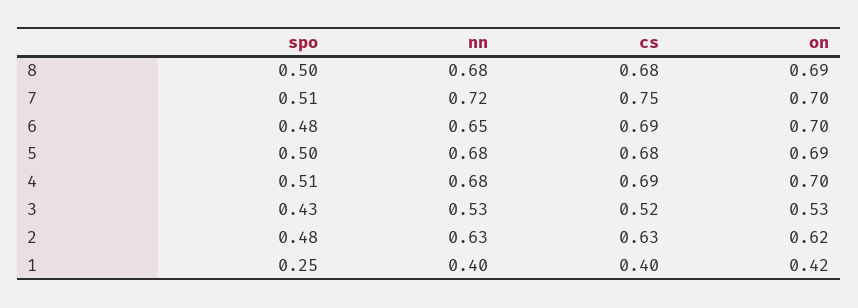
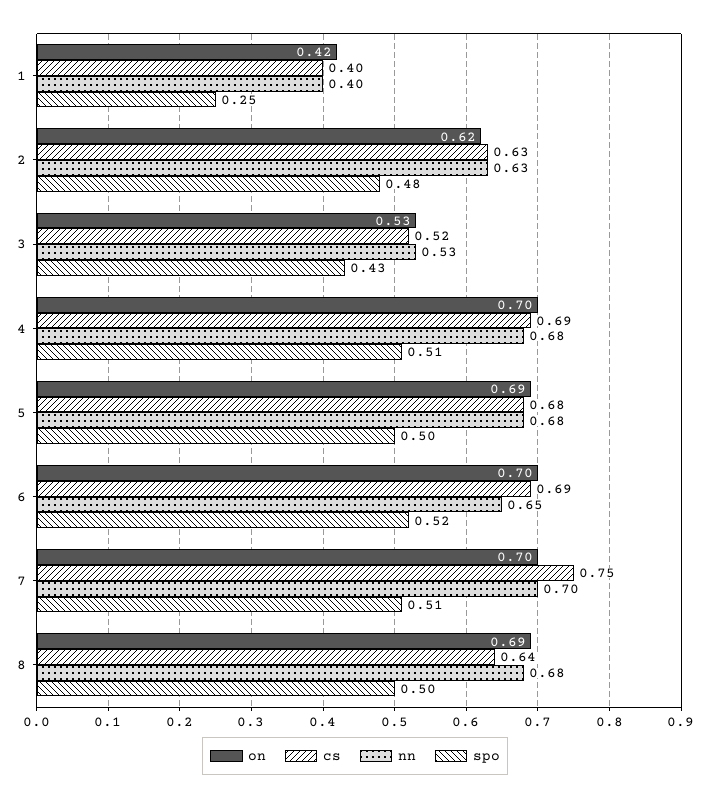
  {
    "spo": {
      "8": 0.5,
      "7": 0.51,
-     "6": 0.48,
+     "6": 0.52,
      "5": 0.5,
      "4": 0.51,
      "3": 0.43,
      "2": 0.48,
      "1": 0.25
    },
    "nn": {
      "8": 0.68,
-     "7": 0.72,
+     "7": 0.7,
      "6": 0.65,
      "5": 0.68,
      "4": 0.68,
      "3": 0.53,
      "2": 0.63,
      "1": 0.4
    },
    "cs": {
-     "8": 0.68,
+     "8": 0.64,
      "7": 0.75,
      "6": 0.69,
      "5": 0.68,
      "4": 0.69,
      "3": 0.52,
      "2": 0.63,
      "1": 0.4
    },
    "on": {
      "8": 0.69,
      "7": 0.7,
      "6": 0.7,
      "5": 0.69,
      "4": 0.7,
      "3": 0.53,
      "2": 0.62,
      "1": 0.42
    }
  }

